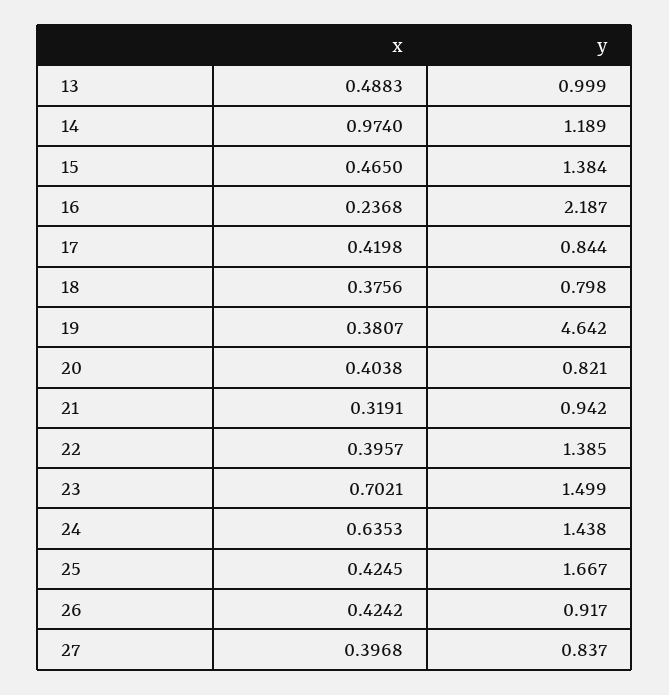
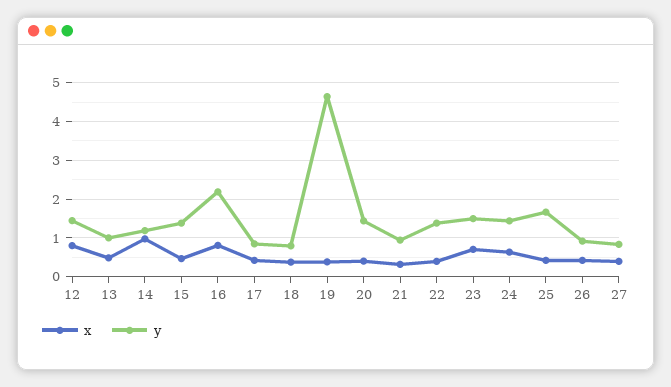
  {
    "x": {
      "13": 0.4883,
      "14": 0.974,
      "15": 0.465,
-     "16": 0.2368,
+     "16": 0.8,
      "17": 0.4198,
      "18": 0.3756,
      "19": 0.3807,
      "20": 0.4038,
      "21": 0.3191,
      "22": 0.3957,
      "23": 0.7021,
      "24": 0.6353,
      "25": 0.4245,
      "26": 0.4242,
-     "27": 0.3968
+     "27": 0.3968,
+     "12": 0.8
    },
    "y": {
      "13": 0.999,
      "14": 1.189,
      "15": 1.384,
      "16": 2.187,
      "17": 0.844,
      "18": 0.798,
      "19": 4.642,
-     "20": 0.821,
+     "20": 1.4,
      "21": 0.942,
      "22": 1.385,
      "23": 1.499,
      "24": 1.438,
      "25": 1.667,
      "26": 0.917,
-     "27": 0.837
+     "27": 0.837,
+     "12": 1.4
    }
  }

